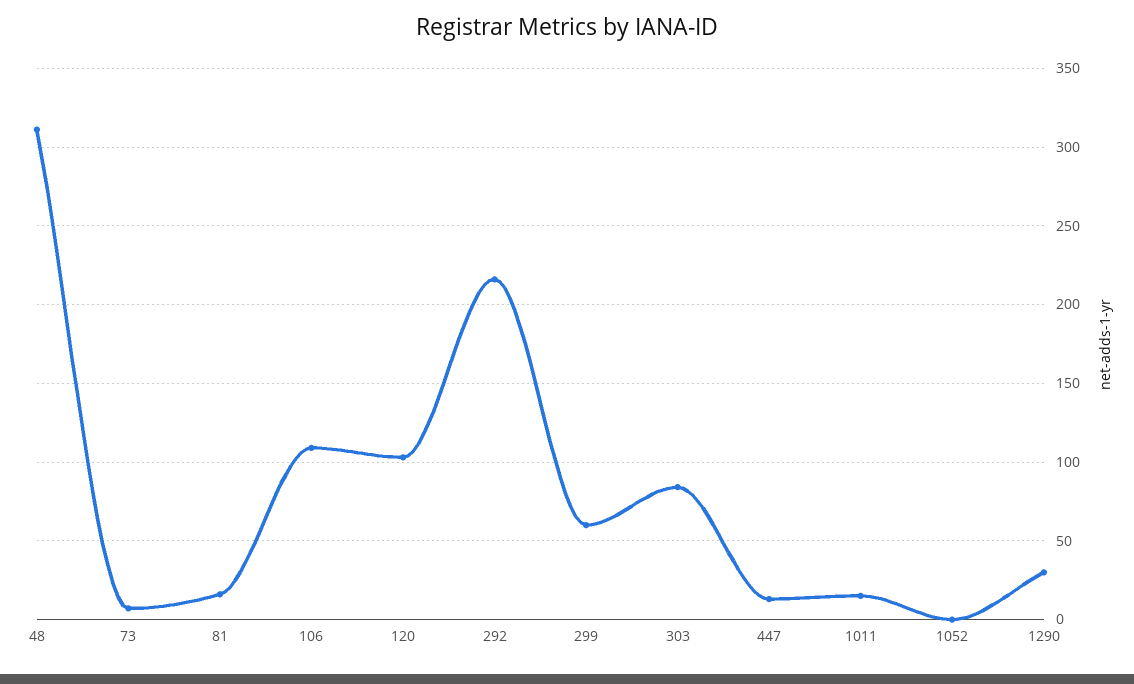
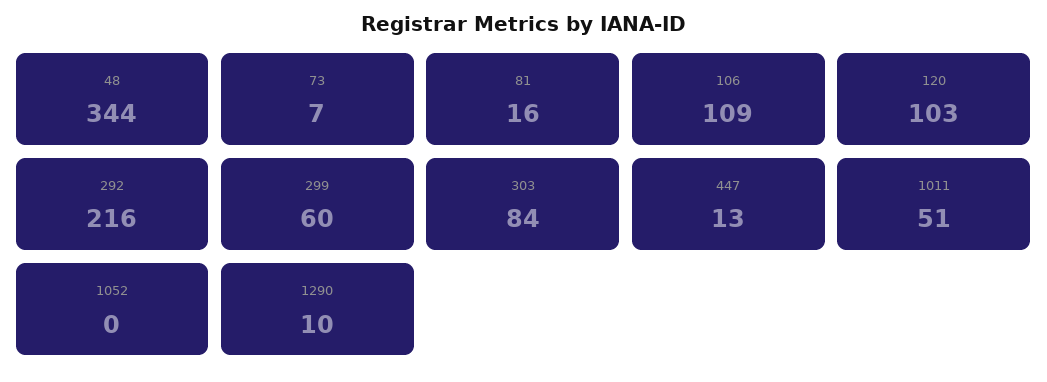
  {
-   "48": 310,
+   "48": 344,
    "73": 7,
    "81": 16,
    "106": 109,
    "120": 103,
    "292": 216,
    "299": 60,
    "303": 84,
    "447": 13,
-   "1011": 15,
+   "1011": 51,
    "1052": 0,
-   "1290": 30
+   "1290": 10
  }

